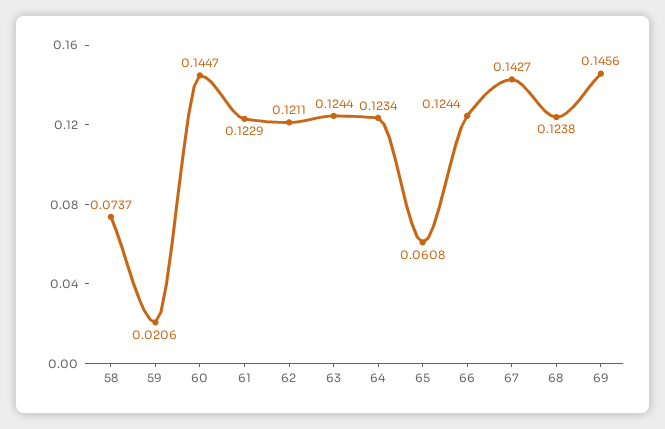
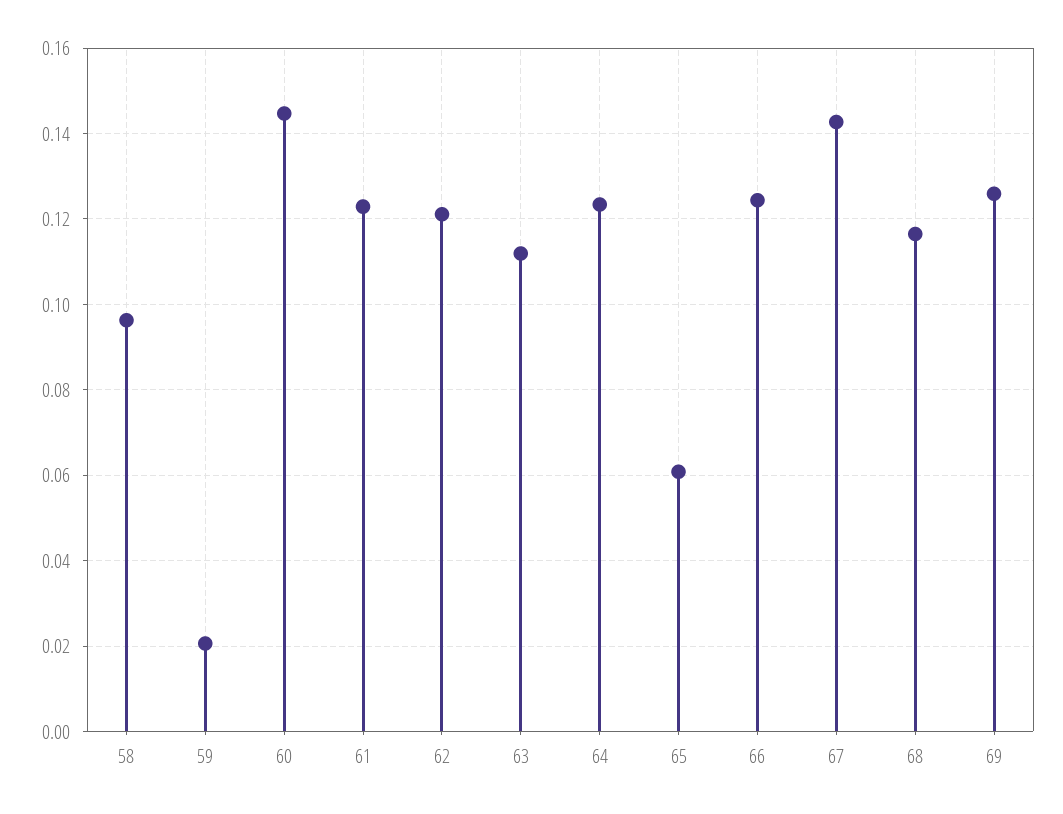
  {
-   "58": 0.0737,
+   "58": 0.096,
    "59": 0.0206,
    "60": 0.1447,
    "61": 0.1229,
    "62": 0.1211,
-   "63": 0.1244,
+   "63": 0.112,
    "64": 0.1234,
    "65": 0.0608,
    "66": 0.1244,
    "67": 0.1427,
-   "68": 0.1238,
+   "68": 0.116,
-   "69": 0.1456
+   "69": 0.126
  }

